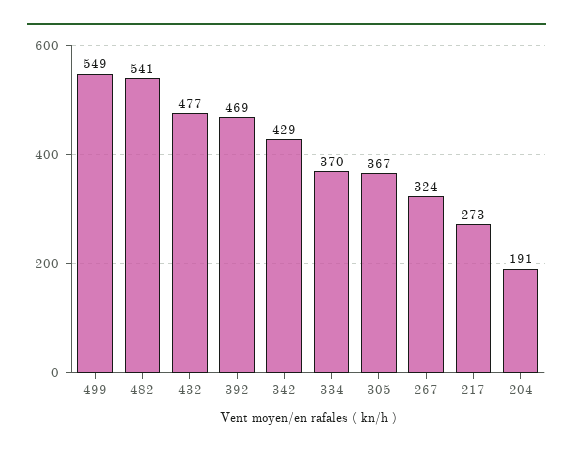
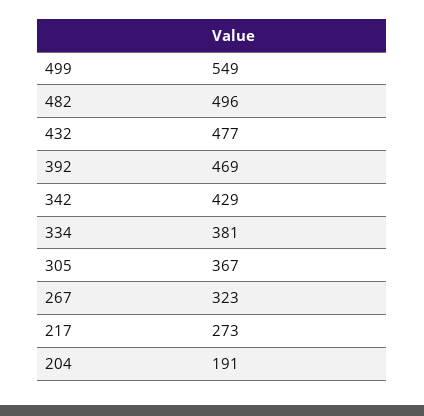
  {
    "499": 549,
-   "482": 541,
+   "482": 496,
    "432": 477,
    "392": 469,
    "342": 429,
-   "334": 370,
+   "334": 381,
    "305": 367,
-   "267": 324,
+   "267": 323,
    "217": 273,
    "204": 191
  }

